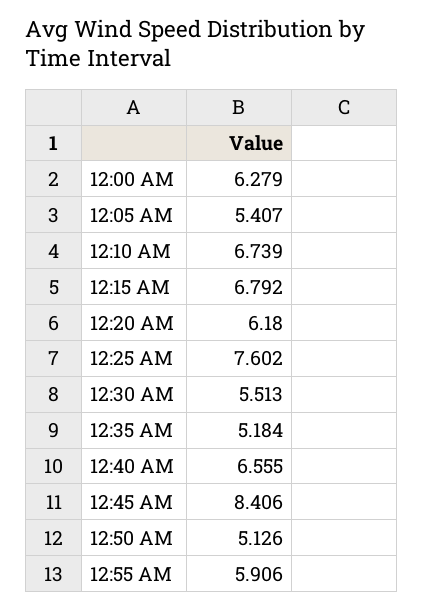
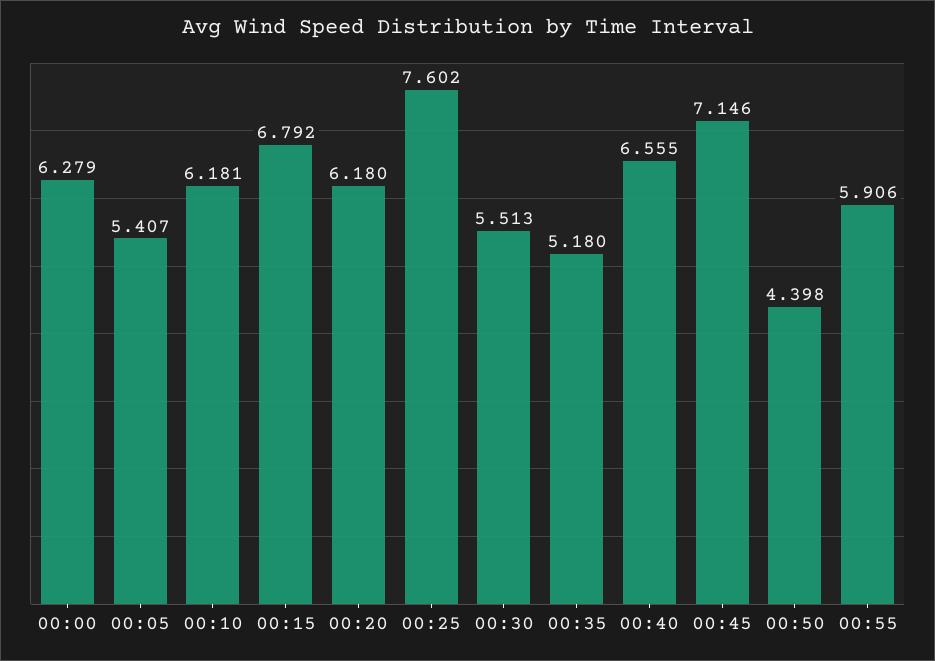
  {
    "12:00 AM": 6.279,
    "12:05 AM": 5.407,
-   "12:10 AM": 6.739,
+   "12:10 AM": 6.181,
    "12:15 AM": 6.792,
    "12:20 AM": 6.18,
    "12:25 AM": 7.602,
    "12:30 AM": 5.513,
-   "12:35 AM": 5.184,
+   "12:35 AM": 5.18,
    "12:40 AM": 6.555,
-   "12:45 AM": 8.406,
+   "12:45 AM": 7.146,
-   "12:50 AM": 5.126,
+   "12:50 AM": 4.398,
    "12:55 AM": 5.906
  }

